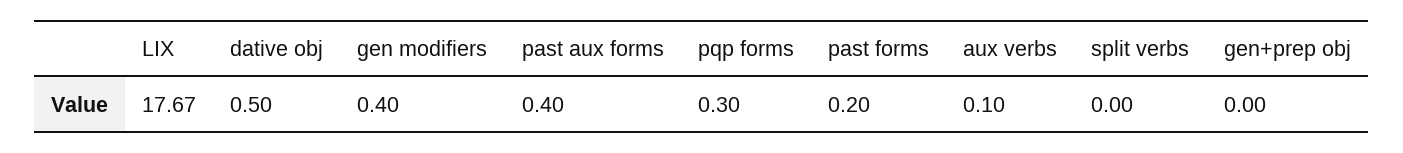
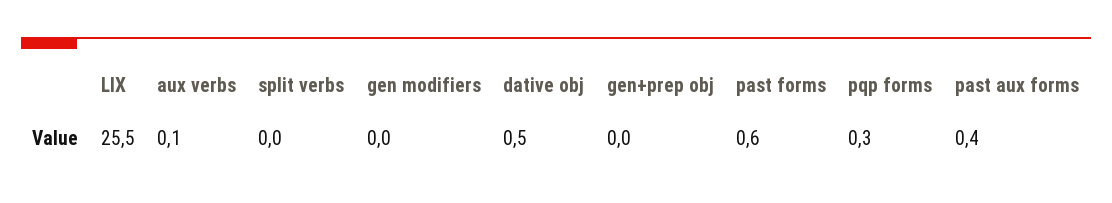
  {
-   "LIX": 17.67,
+   "LIX": 25.5,
    "dative obj": 0.5,
-   "gen modifiers": 0.4,
+   "gen modifiers": 0,
    "past aux forms": 0.4,
    "pqp forms": 0.3,
-   "past forms": 0.2,
+   "past forms": 0.6,
    "aux verbs": 0.1,
    "split verbs": 0,
    "gen+prep obj": 0
  }

